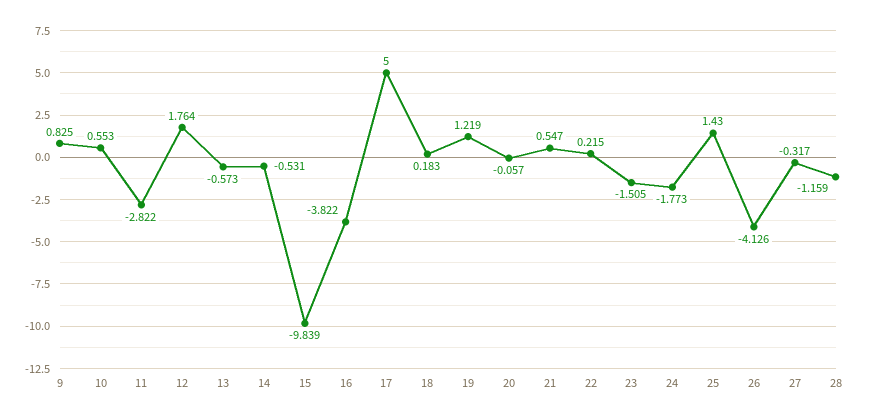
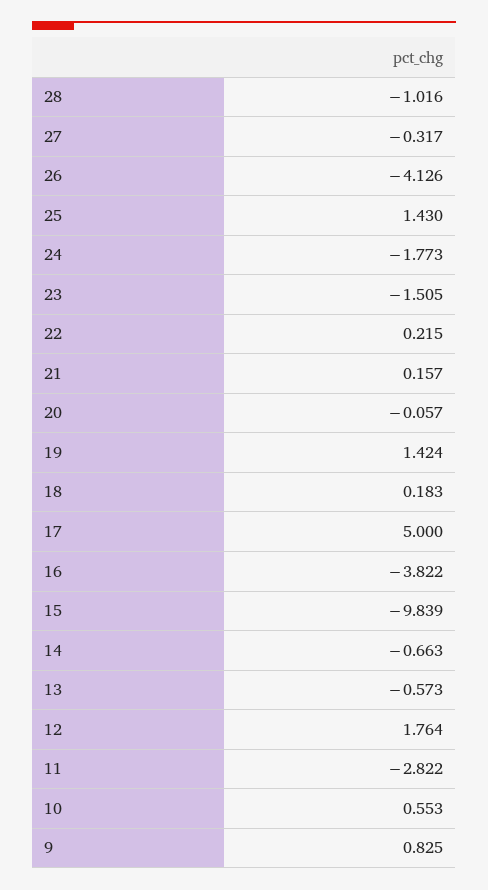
  {
    "9": 0.825,
    "10": 0.553,
    "11": -2.822,
    "12": 1.764,
    "13": -0.573,
-   "14": -0.531,
+   "14": -0.663,
    "15": -9.839,
    "16": -3.822,
    "17": 5,
    "18": 0.183,
-   "19": 1.219,
+   "19": 1.424,
    "20": -0.057,
-   "21": 0.547,
+   "21": 0.157,
    "22": 0.215,
    "23": -1.505,
    "24": -1.773,
    "25": 1.43,
    "26": -4.126,
    "27": -0.317,
-   "28": -1.159
+   "28": -1.016
  }

